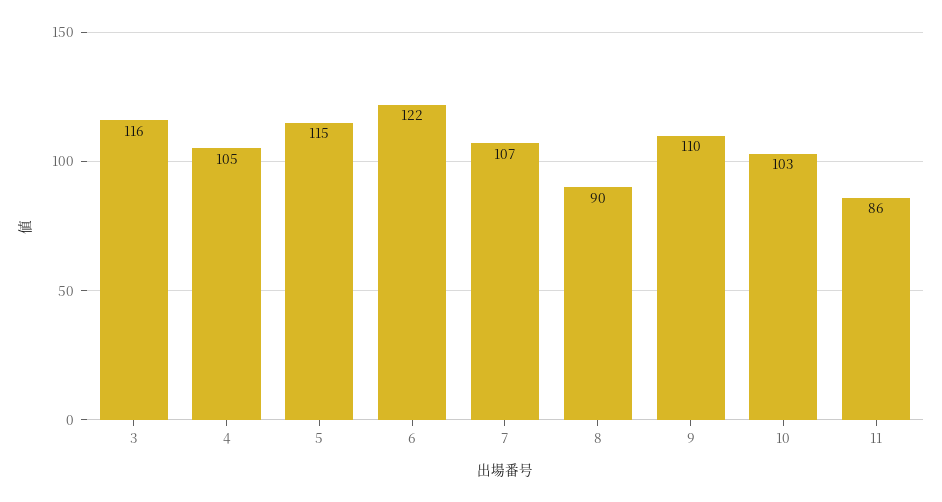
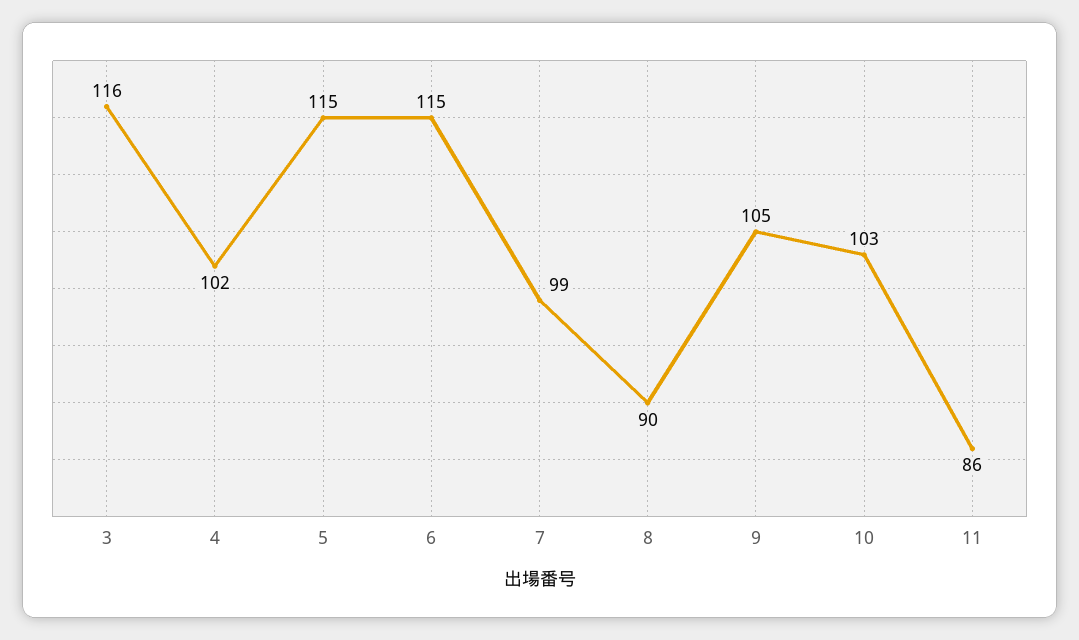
  {
    "3": 116,
-   "4": 105,
+   "4": 102,
    "5": 115,
-   "6": 122,
+   "6": 115,
-   "7": 107,
+   "7": 99,
    "8": 90,
-   "9": 110,
+   "9": 105,
    "10": 103,
    "11": 86
  }

